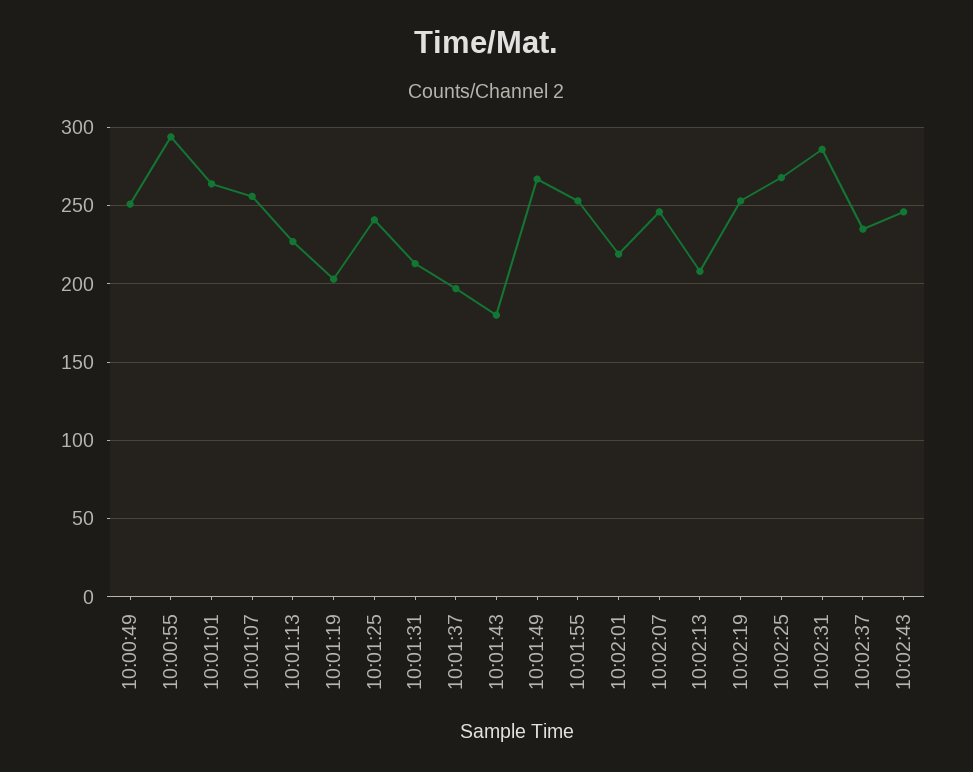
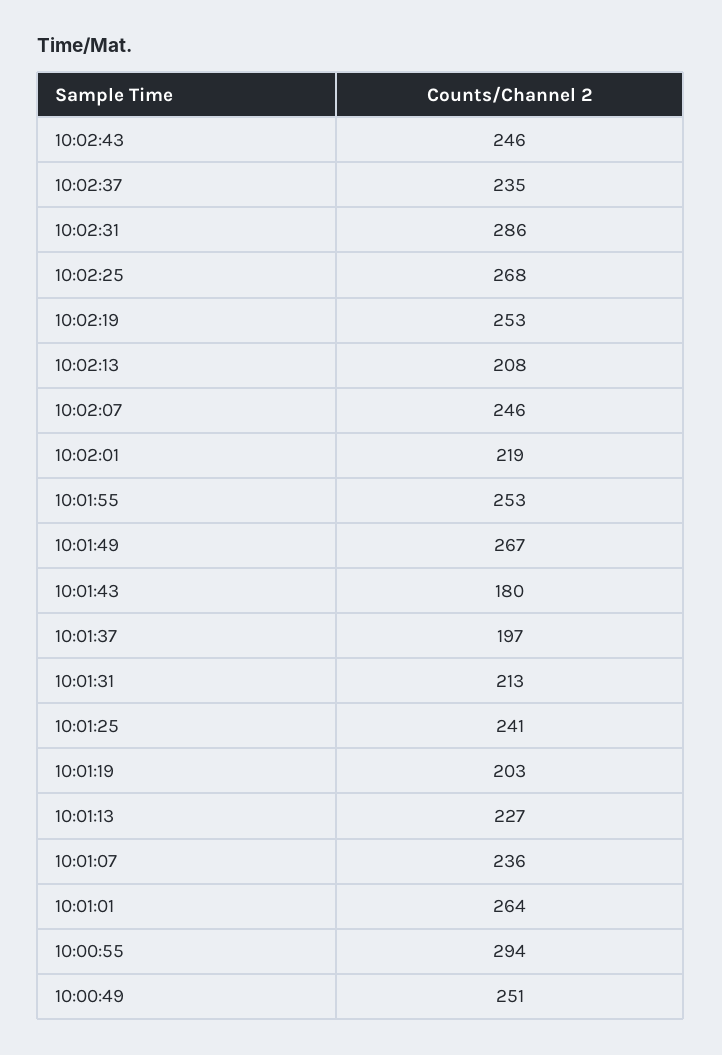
  {
    "10:00:49": 251,
    "10:00:55": 294,
    "10:01:01": 264,
-   "10:01:07": 255,
+   "10:01:07": 236,
    "10:01:13": 227,
    "10:01:19": 203,
    "10:01:25": 241,
    "10:01:31": 213,
    "10:01:37": 197,
    "10:01:43": 180,
    "10:01:49": 267,
    "10:01:55": 253,
    "10:02:01": 219,
    "10:02:07": 246,
    "10:02:13": 208,
    "10:02:19": 253,
    "10:02:25": 268,
    "10:02:31": 286,
    "10:02:37": 235,
    "10:02:43": 246
  }

